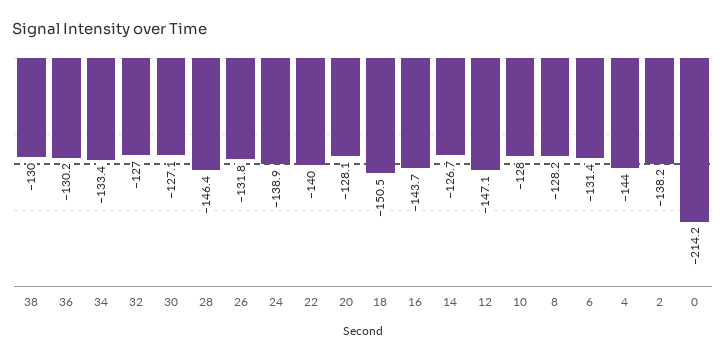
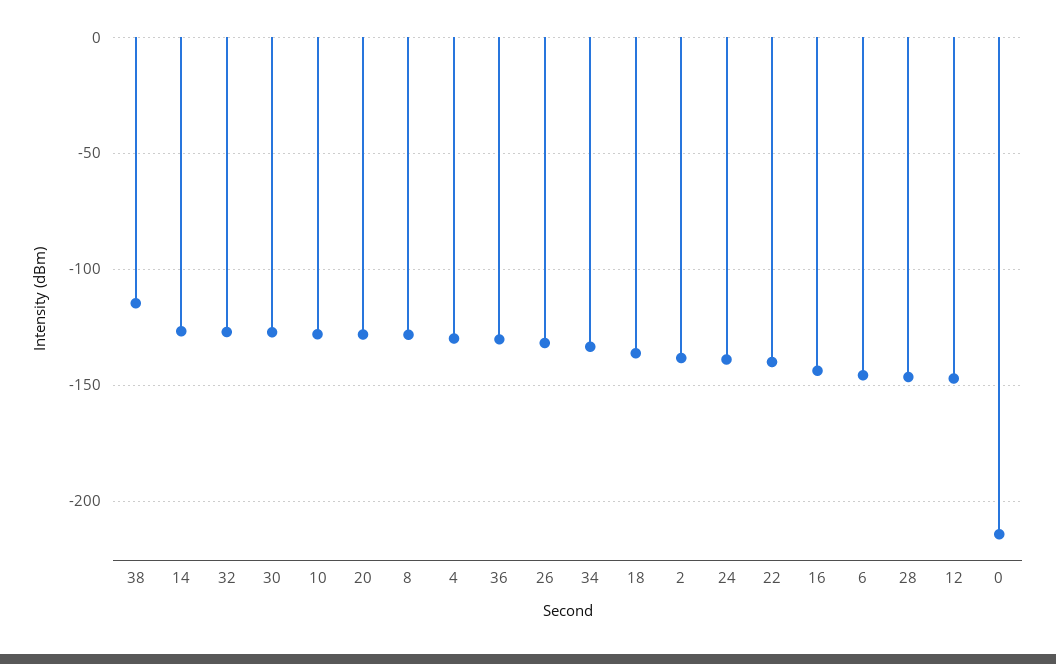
  {
-   "38": -130,
+   "38": -115,
    "36": -130.2,
    "34": -133.4,
    "32": -127,
    "30": -127.1,
    "28": -146.4,
    "26": -131.8,
    "24": -138.9,
    "22": -140,
    "20": -128.1,
-   "18": -150.5,
+   "18": -135,
    "16": -143.7,
    "14": -126.7,
    "12": -147.1,
    "10": -128,
    "8": -128.2,
-   "6": -131.4,
+   "6": -145,
-   "4": -144,
+   "4": -130,
    "2": -138.2,
    "0": -214.2
  }

